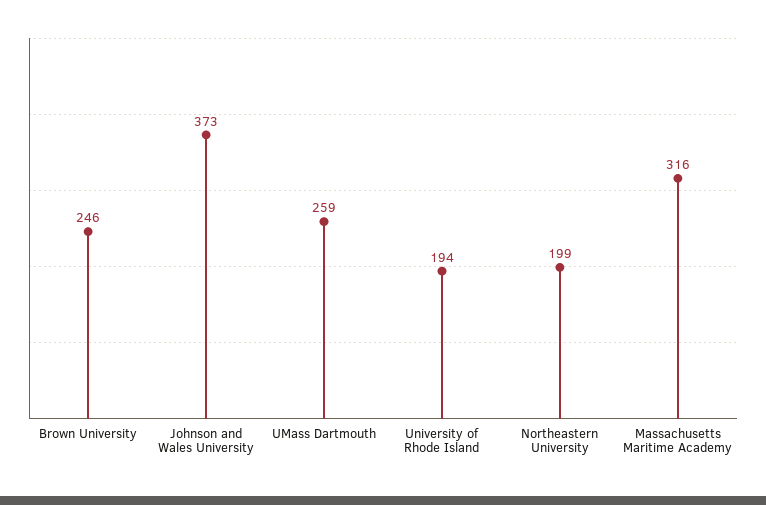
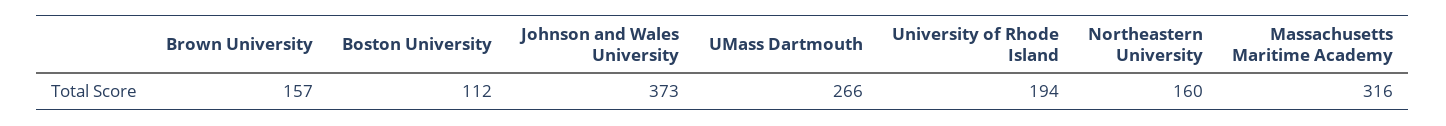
  {
-   "Brown University": 246,
+   "Brown University": 157,
    "Johnson and Wales University": 373,
-   "UMass Dartmouth": 259,
+   "UMass Dartmouth": 266,
    "University of Rhode Island": 194,
-   "Northeastern University": 199,
+   "Northeastern University": 160,
-   "Massachusetts Maritime Academy": 316
+   "Massachusetts Maritime Academy": 316,
+   "Boston University": 112
  }

